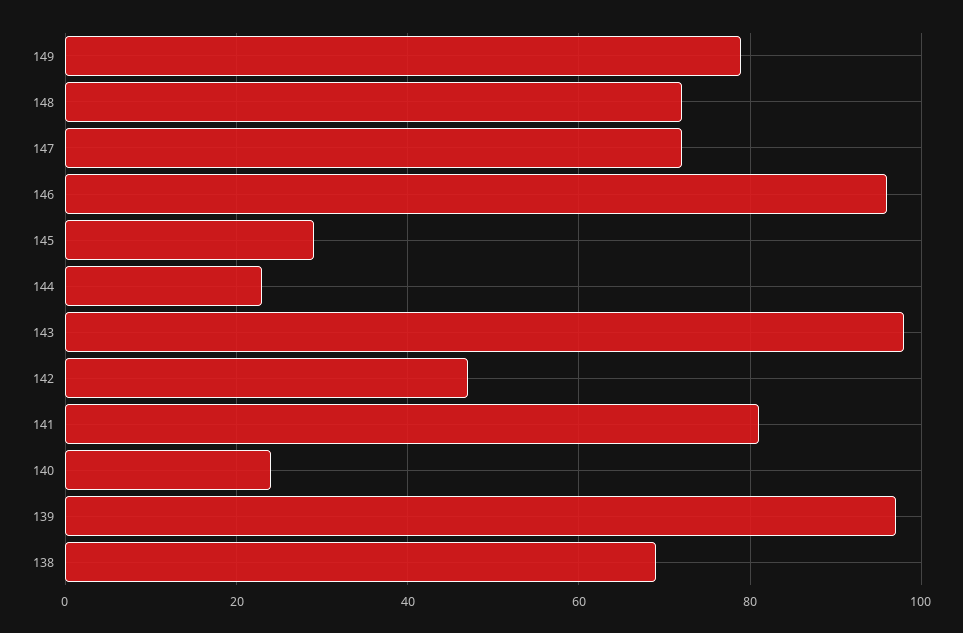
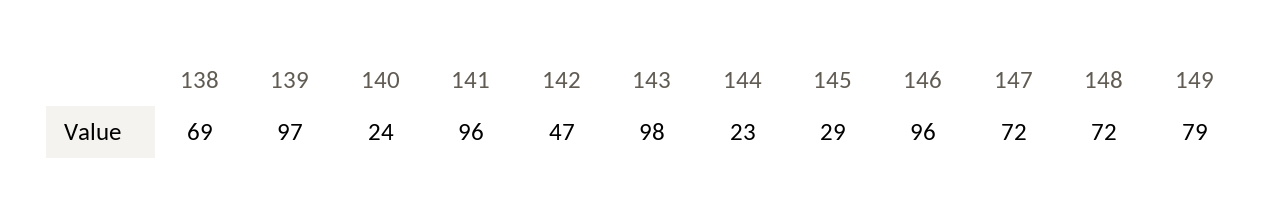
  {
    "149": 79,
    "148": 72,
    "147": 72,
    "146": 96,
    "145": 29,
    "144": 23,
    "143": 98,
    "142": 47,
-   "141": 80,
+   "141": 96,
    "140": 24,
    "139": 97,
    "138": 69
  }

